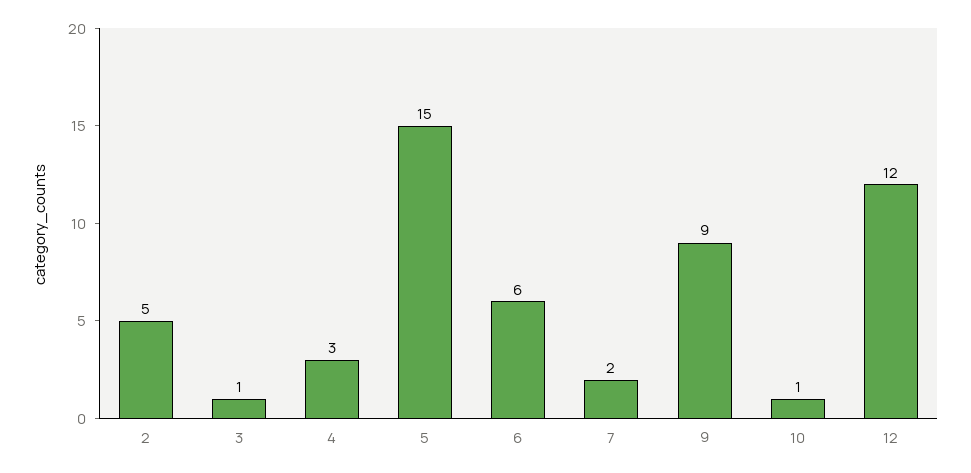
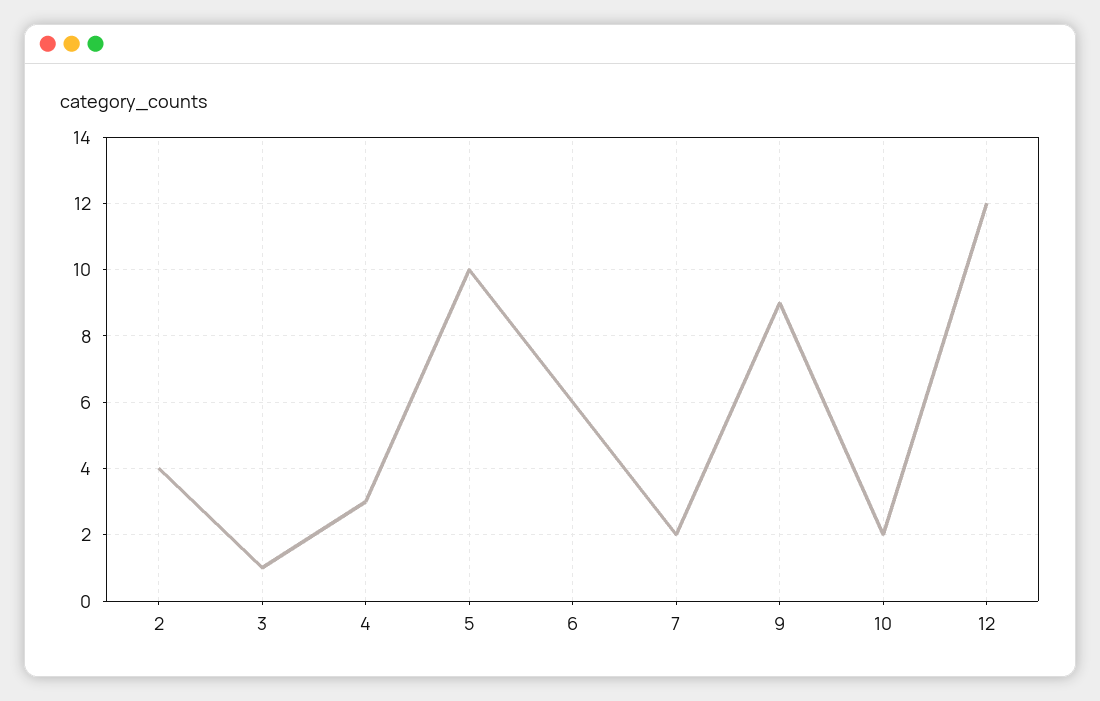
  {
-   "2": 5,
+   "2": 4,
    "3": 1,
    "4": 3,
-   "5": 15,
+   "5": 10,
    "6": 6,
    "7": 2,
    "9": 9,
-   "10": 1,
+   "10": 2,
    "12": 12
  }

